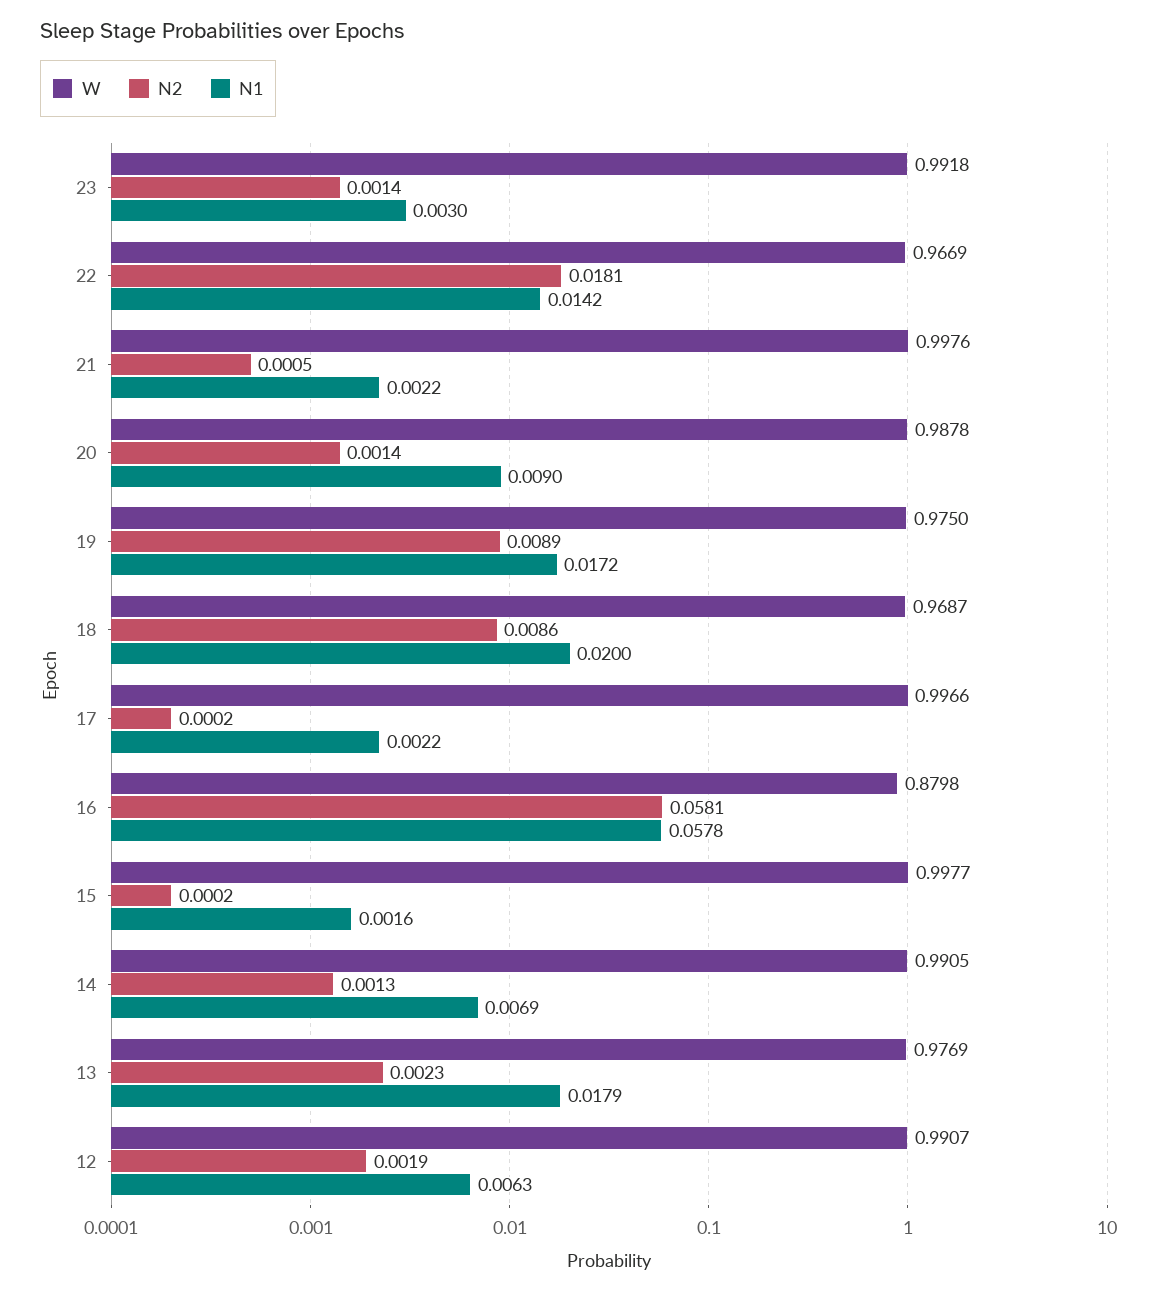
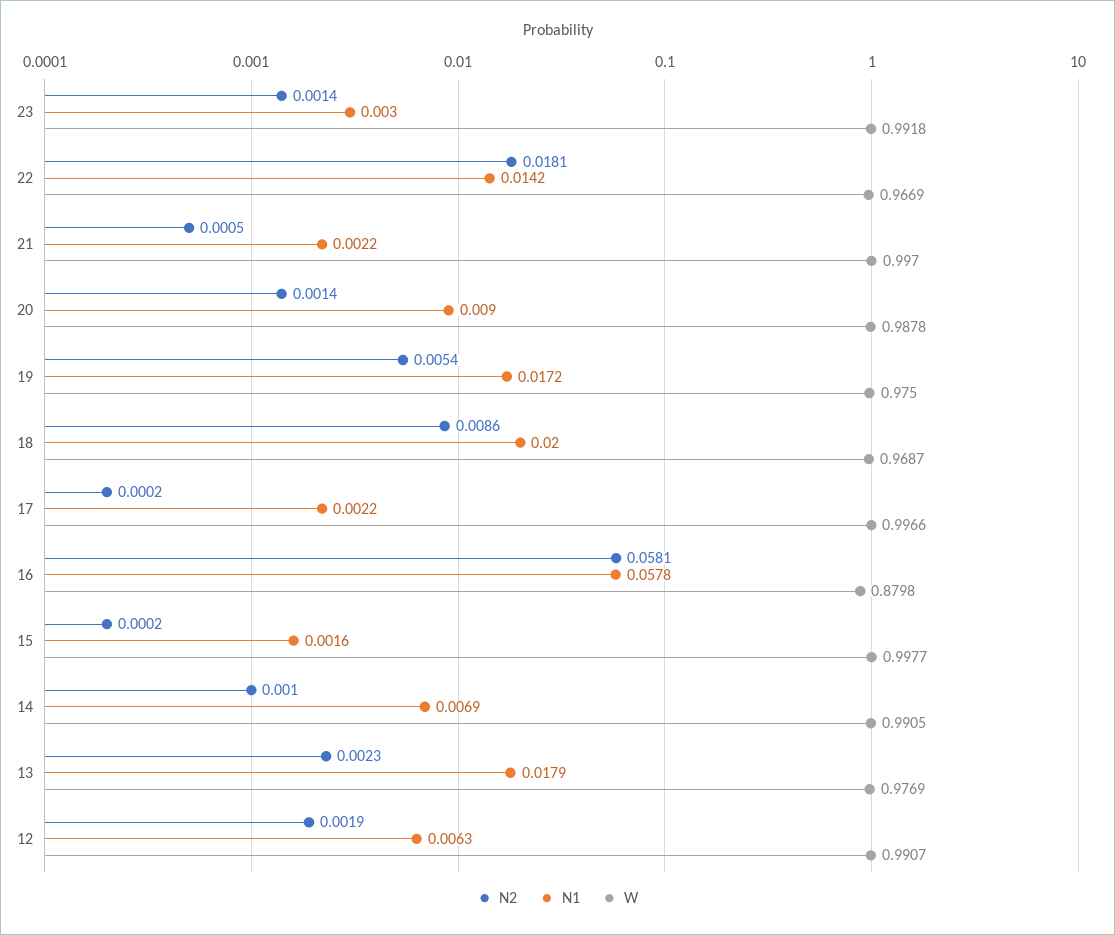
  {
    "W": {
      "23": 0.9918,
      "22": 0.9669,
-     "21": 0.9976,
+     "21": 0.997,
      "20": 0.9878,
      "19": 0.975,
      "18": 0.9687,
      "17": 0.9966,
      "16": 0.8798,
      "15": 0.9977,
      "14": 0.9905,
      "13": 0.9769,
      "12": 0.9907
    },
    "N2": {
      "23": 0.0014,
      "22": 0.0181,
      "21": 0.0005,
      "20": 0.0014,
-     "19": 0.0089,
+     "19": 0.0054,
      "18": 0.0086,
      "17": 0.0002,
      "16": 0.0581,
      "15": 0.0002,
-     "14": 0.0013,
+     "14": 0.001,
      "13": 0.0023,
      "12": 0.0019
    },
    "N1": {
      "23": 0.003,
      "22": 0.0142,
      "21": 0.0022,
      "20": 0.009,
      "19": 0.0172,
      "18": 0.02,
      "17": 0.0022,
      "16": 0.0578,
      "15": 0.0016,
      "14": 0.0069,
      "13": 0.0179,
      "12": 0.0063
    }
  }

